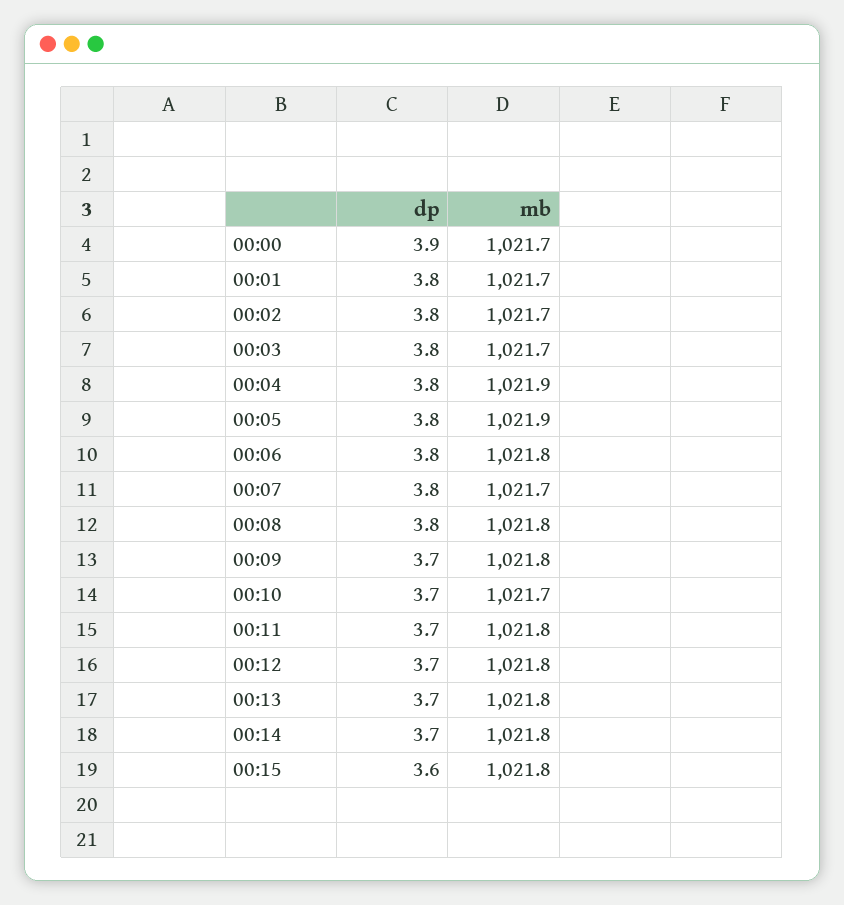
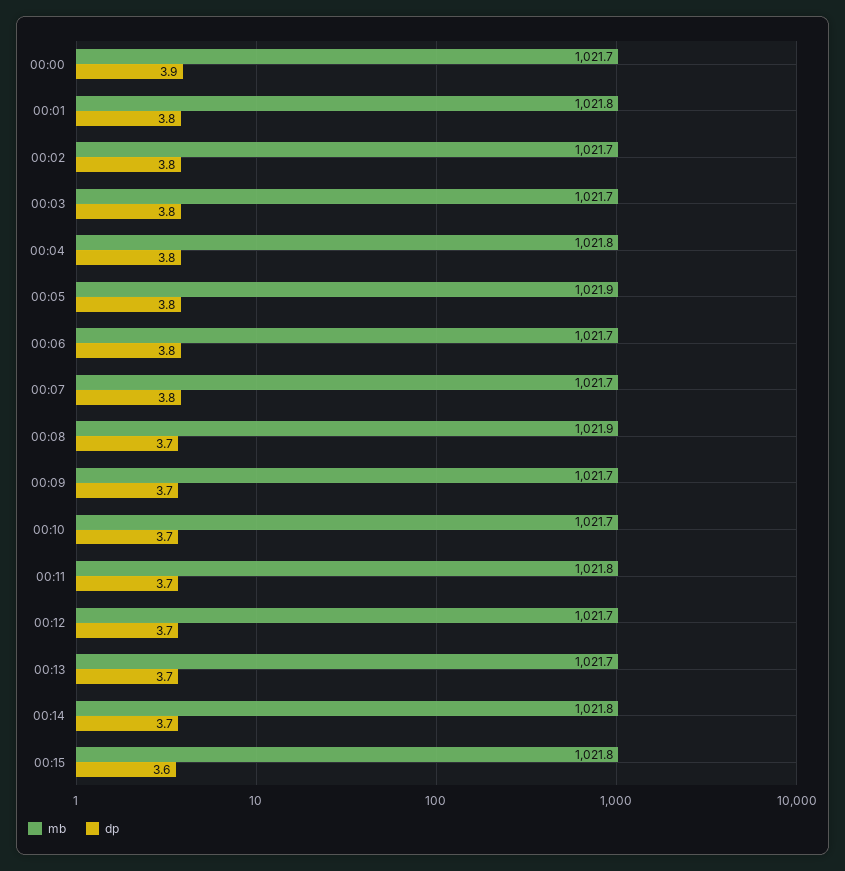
  {
    "dp": {
      "00:00": 3.9,
      "00:01": 3.8,
      "00:02": 3.8,
      "00:03": 3.8,
      "00:04": 3.8,
      "00:05": 3.8,
      "00:06": 3.8,
      "00:07": 3.8,
-     "00:08": 3.8,
+     "00:08": 3.7,
      "00:09": 3.7,
      "00:10": 3.7,
      "00:11": 3.7,
      "00:12": 3.7,
      "00:13": 3.7,
      "00:14": 3.7,
      "00:15": 3.6
    },
    "mb": {
      "00:00": 1021.7,
-     "00:01": 1021.7,
+     "00:01": 1021.8,
      "00:02": 1021.7,
      "00:03": 1021.7,
-     "00:04": 1021.9,
+     "00:04": 1021.8,
      "00:05": 1021.9,
-     "00:06": 1021.8,
+     "00:06": 1021.7,
      "00:07": 1021.7,
-     "00:08": 1021.8,
+     "00:08": 1021.9,
-     "00:09": 1021.8,
+     "00:09": 1021.7,
      "00:10": 1021.7,
      "00:11": 1021.8,
-     "00:12": 1021.8,
+     "00:12": 1021.7,
-     "00:13": 1021.8,
+     "00:13": 1021.7,
      "00:14": 1021.8,
      "00:15": 1021.8
    }
  }

